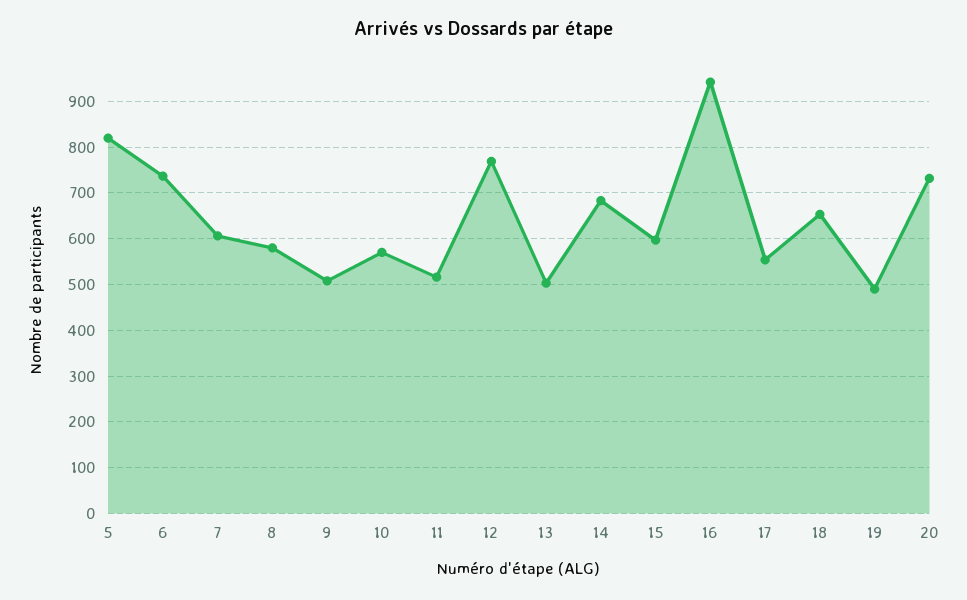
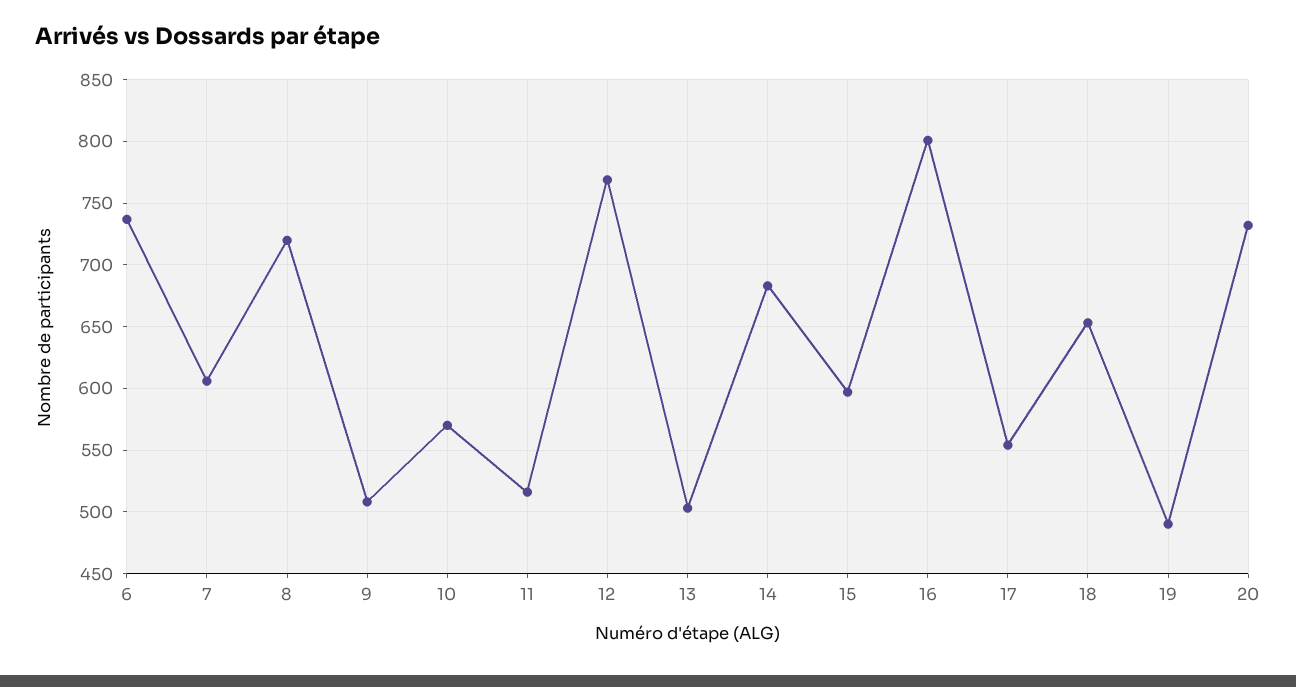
  {
-   "5": 820,
    "6": 735,
    "7": 605,
-   "8": 580,
+   "8": 720,
    "9": 510,
    "10": 570,
    "11": 515,
    "12": 770,
    "13": 505,
    "14": 685,
    "15": 595,
-   "16": 940,
+   "16": 800,
    "17": 555,
    "18": 655,
    "19": 490,
    "20": 730
  }

